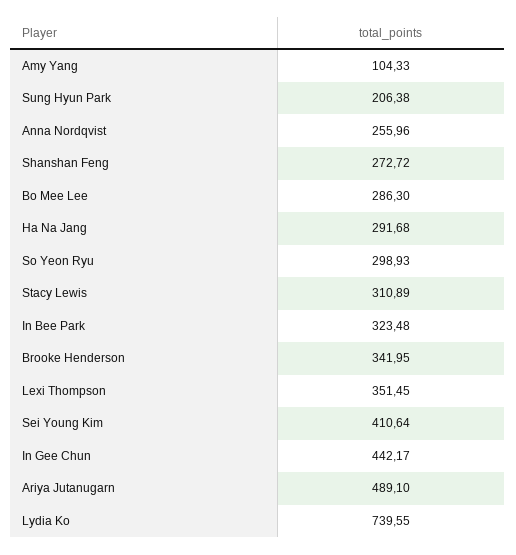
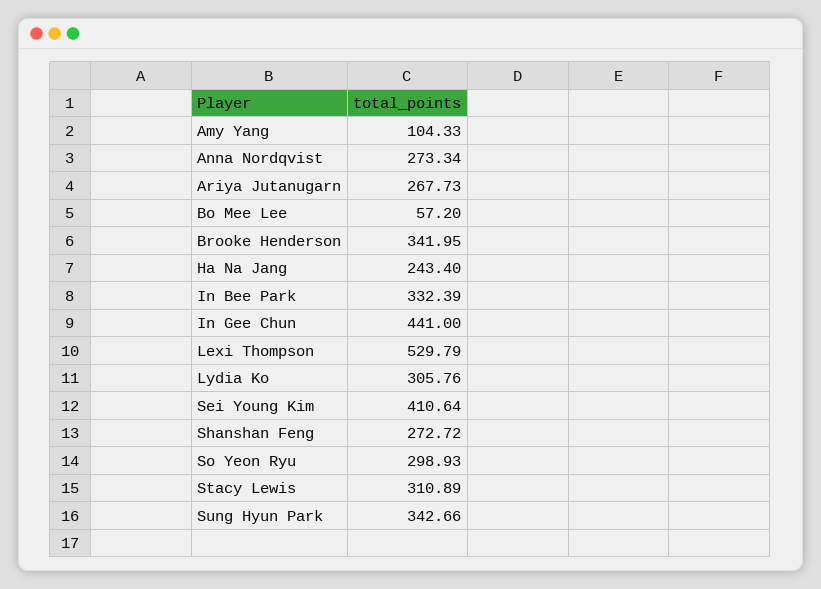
  {
    "Amy Yang": 104.33,
-   "Sung Hyun Park": 206.38,
+   "Sung Hyun Park": 342.66,
-   "Anna Nordqvist": 255.96,
+   "Anna Nordqvist": 273.34,
    "Shanshan Feng": 272.72,
-   "Bo Mee Lee": 286.3,
+   "Bo Mee Lee": 57.2,
-   "Ha Na Jang": 291.68,
+   "Ha Na Jang": 243.4,
    "So Yeon Ryu": 298.93,
    "Stacy Lewis": 310.89,
-   "In Bee Park": 323.48,
+   "In Bee Park": 332.39,
    "Brooke Henderson": 341.95,
-   "Lexi Thompson": 351.45,
+   "Lexi Thompson": 529.79,
    "Sei Young Kim": 410.64,
-   "In Gee Chun": 442.17,
+   "In Gee Chun": 441,
-   "Ariya Jutanugarn": 489.1,
+   "Ariya Jutanugarn": 267.73,
-   "Lydia Ko": 739.55
+   "Lydia Ko": 305.76
  }

